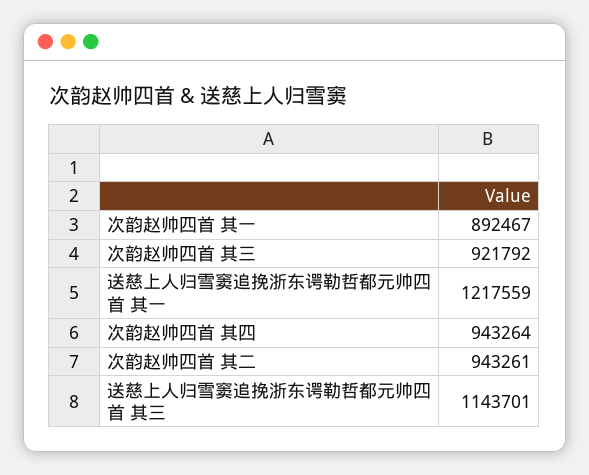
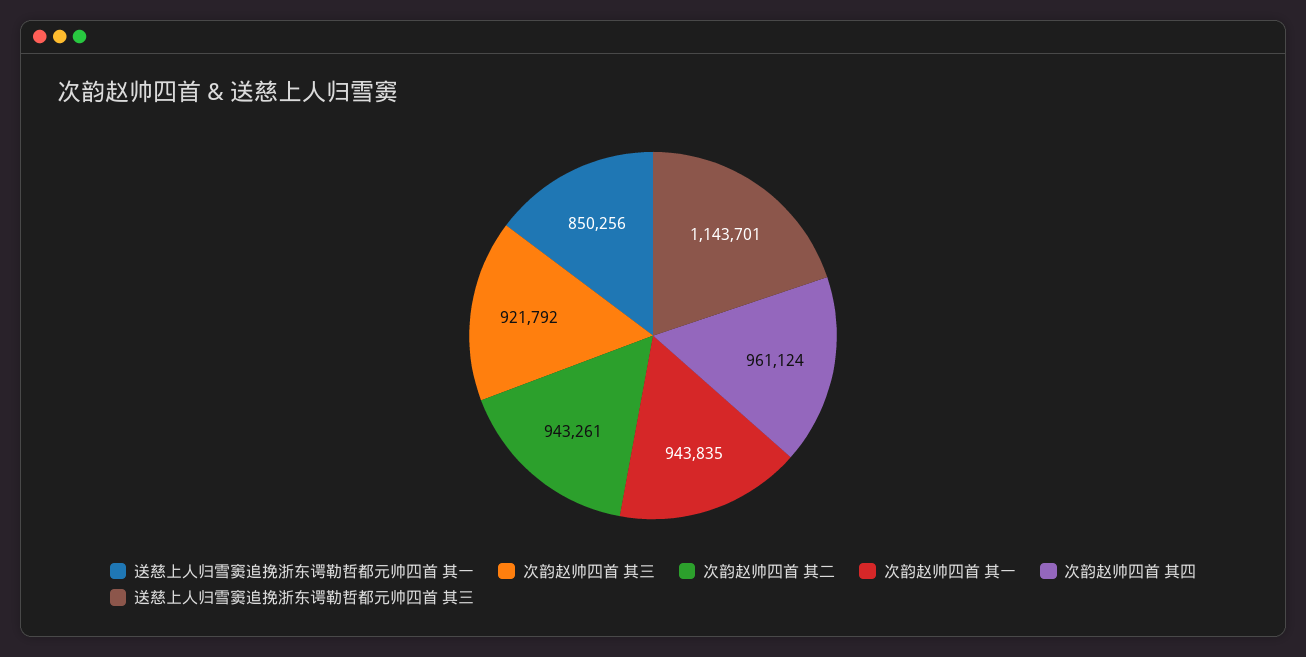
  {
-   "次韵赵帅四首 其一": 892467,
+   "次韵赵帅四首 其一": 943835,
    "次韵赵帅四首 其三": 921792,
-   "送慈上人归雪窦追挽浙东谔勒哲都元帅四首 其一": 1217559,
+   "送慈上人归雪窦追挽浙东谔勒哲都元帅四首 其一": 850256,
-   "次韵赵帅四首 其四": 943264,
+   "次韵赵帅四首 其四": 961124,
    "次韵赵帅四首 其二": 943261,
    "送慈上人归雪窦追挽浙东谔勒哲都元帅四首 其三": 1143701
  }

